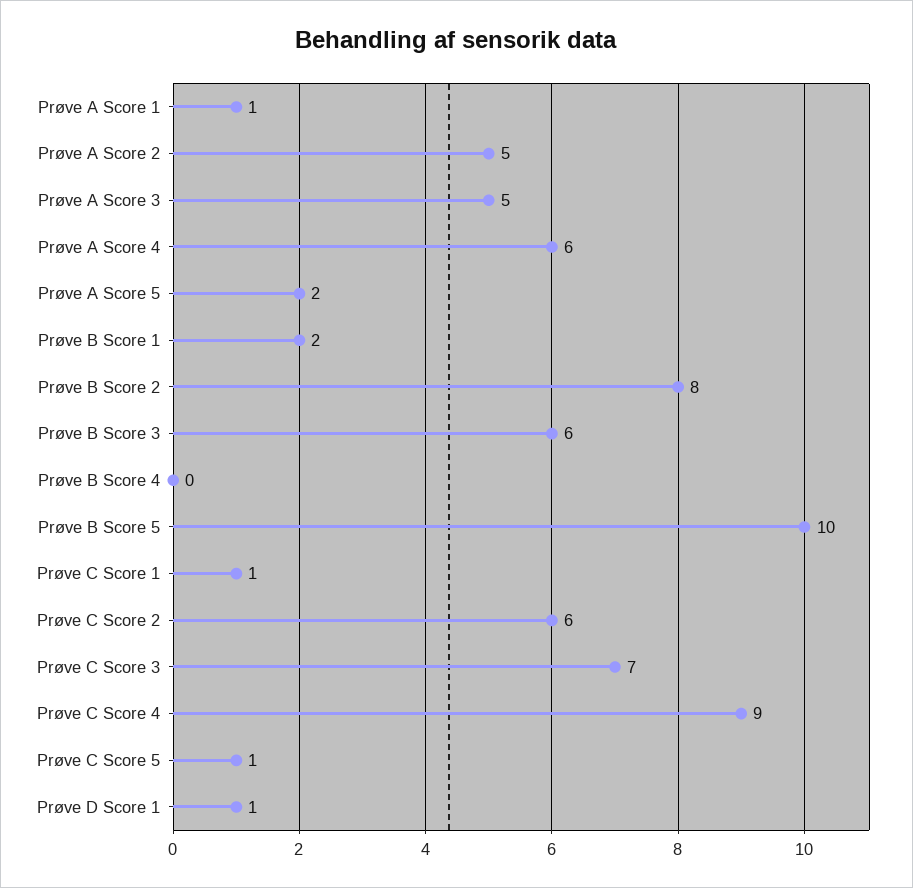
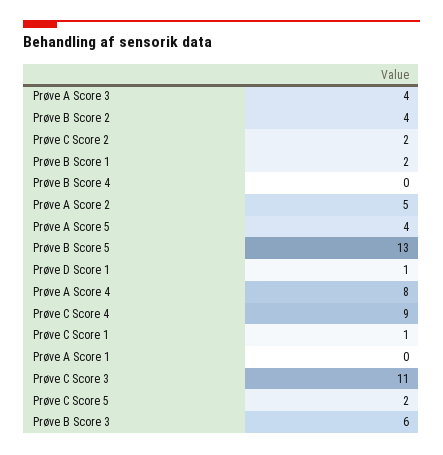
  {
-   "Prøve A Score 1": 1,
+   "Prøve A Score 1": 0,
    "Prøve A Score 2": 5,
-   "Prøve A Score 3": 5,
+   "Prøve A Score 3": 4,
-   "Prøve A Score 4": 6,
+   "Prøve A Score 4": 8,
-   "Prøve A Score 5": 2,
+   "Prøve A Score 5": 4,
    "Prøve B Score 1": 2,
-   "Prøve B Score 2": 8,
+   "Prøve B Score 2": 4,
    "Prøve B Score 3": 6,
    "Prøve B Score 4": 0,
-   "Prøve B Score 5": 10,
+   "Prøve B Score 5": 13,
    "Prøve C Score 1": 1,
-   "Prøve C Score 2": 6,
+   "Prøve C Score 2": 2,
-   "Prøve C Score 3": 7,
+   "Prøve C Score 3": 11,
    "Prøve C Score 4": 9,
-   "Prøve C Score 5": 1,
+   "Prøve C Score 5": 2,
    "Prøve D Score 1": 1
  }

